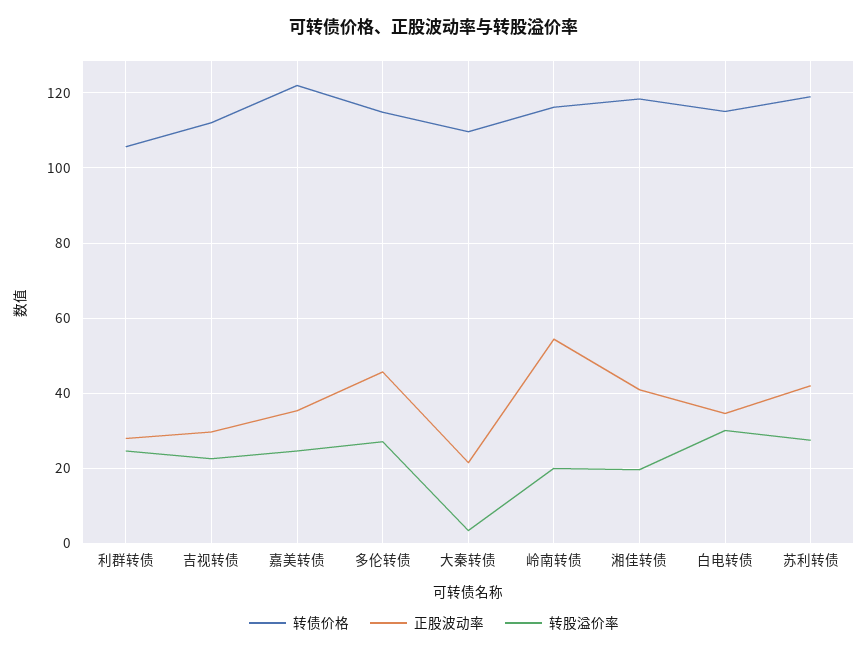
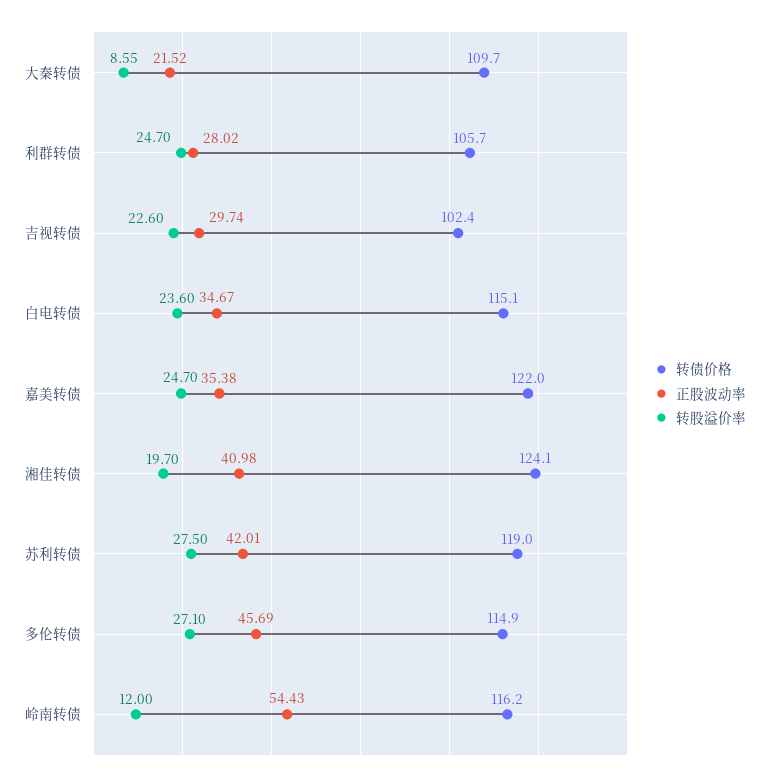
  {
    "转债价格": {
      "利群转债": 105.7,
-     "吉视转债": 112,
+     "吉视转债": 102.4,
      "嘉美转债": 122,
      "多伦转债": 114.9,
      "大秦转债": 109.7,
      "岭南转债": 116.2,
-     "湘佳转债": 118,
+     "湘佳转债": 124.1,
      "白电转债": 115.1,
      "苏利转债": 119
    },
    "正股波动率": {
      "利群转债": 28.02,
      "吉视转债": 29.74,
      "嘉美转债": 35.38,
      "多伦转债": 45.69,
      "大秦转债": 21.52,
      "岭南转债": 54.43,
      "湘佳转债": 40.98,
      "白电转债": 34.67,
      "苏利转债": 42.01
    },
    "转股溢价率": {
      "利群转债": 24.7,
      "吉视转债": 22.6,
      "嘉美转债": 24.7,
      "多伦转债": 27.1,
-     "大秦转债": 4,
+     "大秦转债": 8.55,
-     "岭南转债": 20,
+     "岭南转债": 12,
      "湘佳转债": 19.7,
-     "白电转债": 30,
+     "白电转债": 23.6,
      "苏利转债": 27.5
    }
  }

